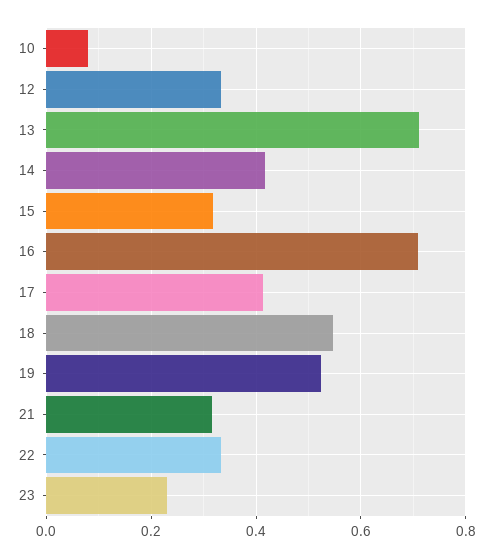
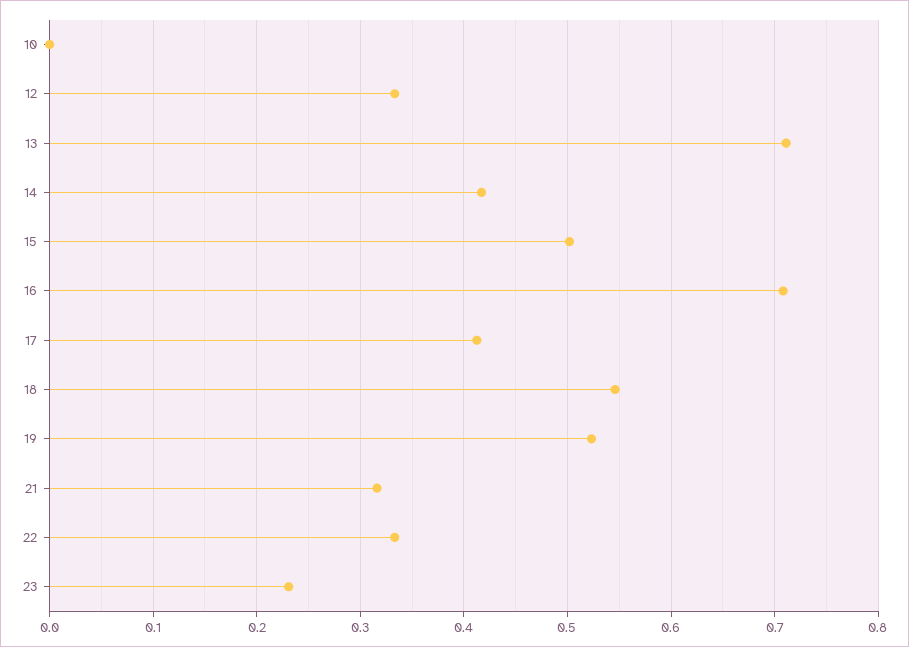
  {
-   "10": 0.08,
+   "10": 0,
    "12": 0.33,
    "13": 0.71,
    "14": 0.42,
-   "15": 0.32,
+   "15": 0.5,
    "16": 0.71,
    "17": 0.41,
    "18": 0.55,
    "19": 0.52,
    "21": 0.32,
    "22": 0.33,
    "23": 0.23
  }

